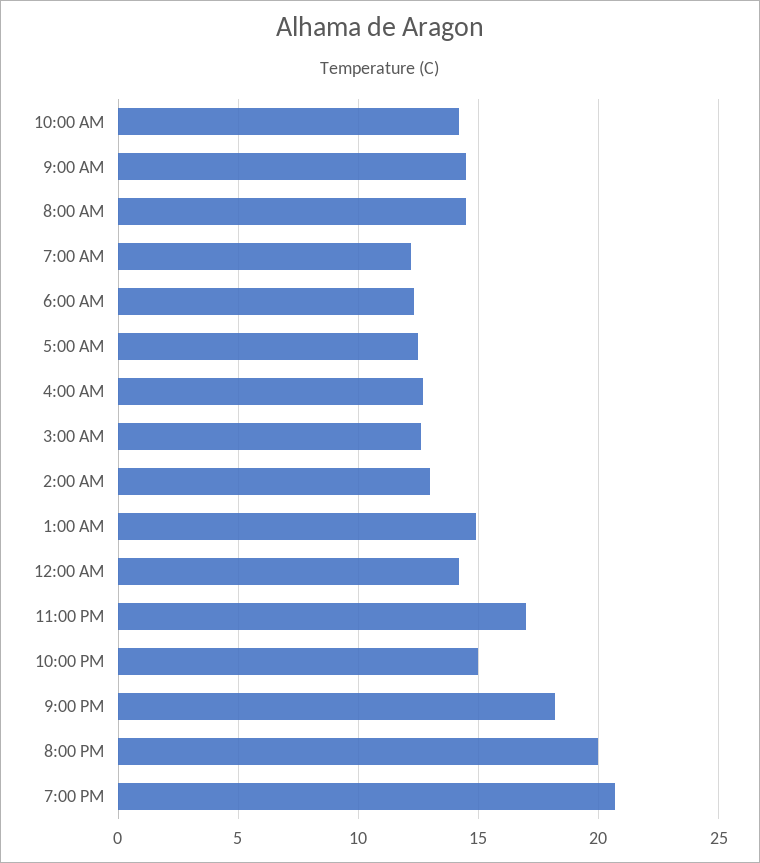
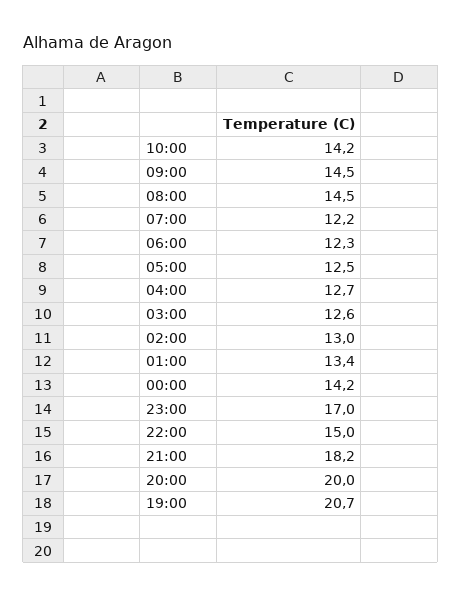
  {
    "10:00 AM": 14.2,
    "9:00 AM": 14.5,
    "8:00 AM": 14.5,
    "7:00 AM": 12.2,
    "6:00 AM": 12.3,
    "5:00 AM": 12.5,
    "4:00 AM": 12.7,
    "3:00 AM": 12.6,
    "2:00 AM": 13,
-   "1:00 AM": 15,
+   "1:00 AM": 13.4,
    "12:00 AM": 14.2,
    "11:00 PM": 17,
    "10:00 PM": 15,
    "9:00 PM": 18.2,
    "8:00 PM": 20,
    "7:00 PM": 20.7
  }

